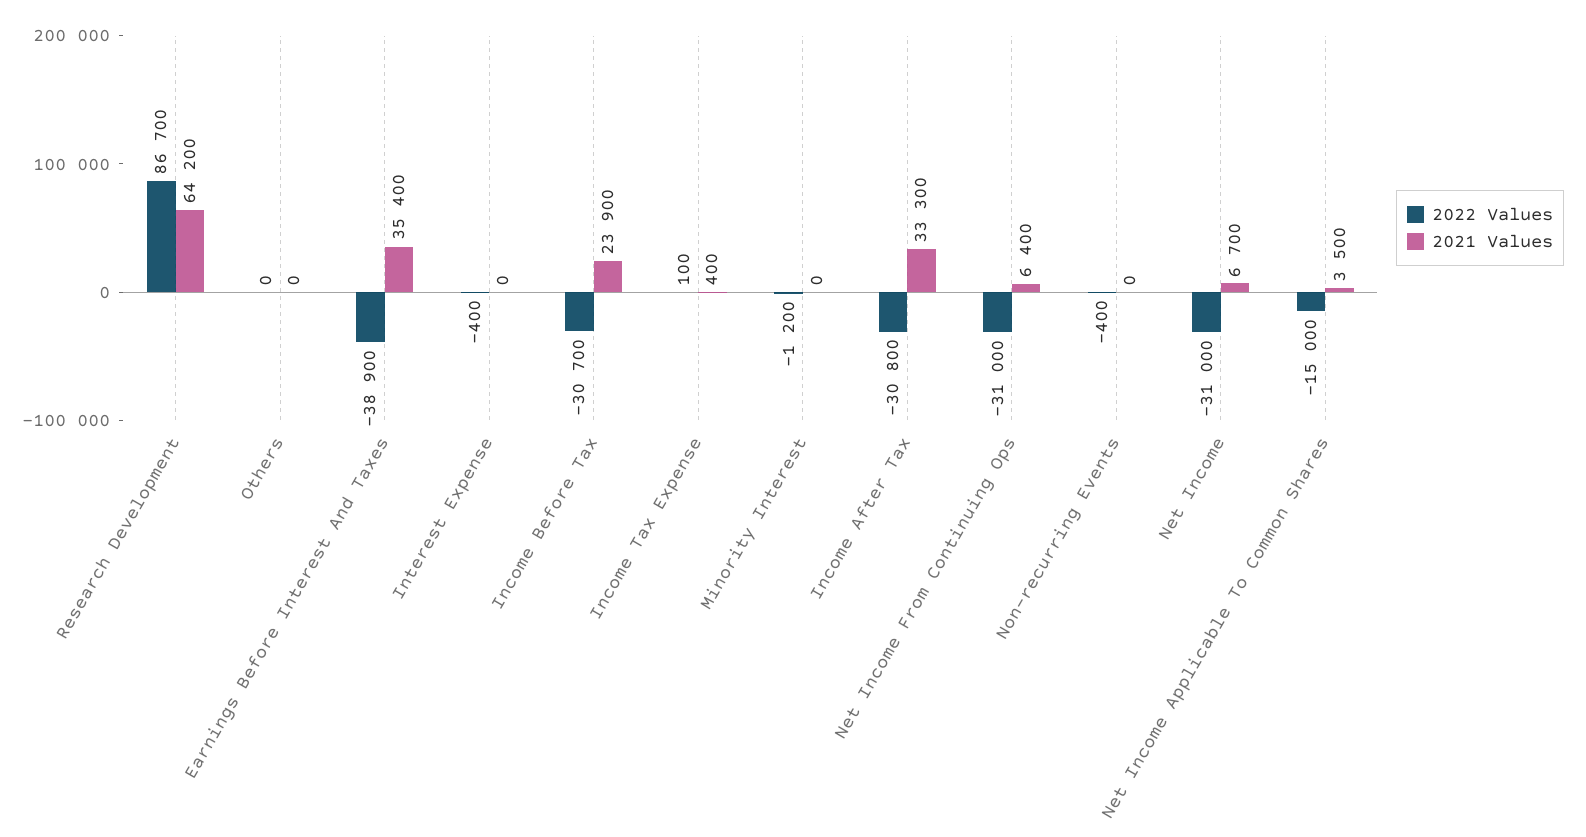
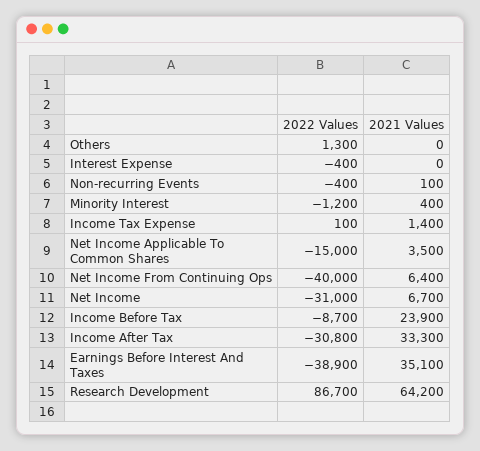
  {
    "2022 Values": {
      "Research Development": 86700,
-     "Others": 0,
+     "Others": 1300,
      "Earnings Before Interest And Taxes": -38900,
      "Interest Expense": -400,
-     "Income Before Tax": -30700,
+     "Income Before Tax": -8700,
      "Income Tax Expense": 100,
      "Minority Interest": -1200,
      "Income After Tax": -30800,
-     "Net Income From Continuing Ops": -31000,
+     "Net Income From Continuing Ops": -40000,
      "Non-recurring Events": -400,
      "Net Income": -31000,
      "Net Income Applicable To Common Shares": -15000
    },
    "2021 Values": {
      "Research Development": 64200,
      "Others": 0,
-     "Earnings Before Interest And Taxes": 35400,
+     "Earnings Before Interest And Taxes": 35100,
      "Interest Expense": 0,
      "Income Before Tax": 23900,
-     "Income Tax Expense": 400,
+     "Income Tax Expense": 1400,
-     "Minority Interest": 0,
+     "Minority Interest": 400,
      "Income After Tax": 33300,
      "Net Income From Continuing Ops": 6400,
-     "Non-recurring Events": 0,
+     "Non-recurring Events": 100,
      "Net Income": 6700,
      "Net Income Applicable To Common Shares": 3500
    }
  }

